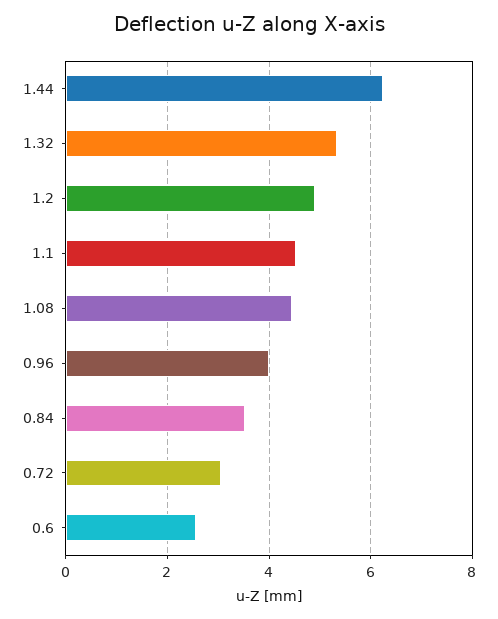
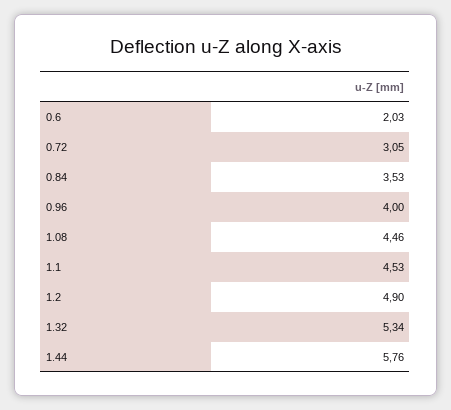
  {
-   "1.44": 6.2,
+   "1.44": 5.76,
    "1.32": 5.34,
    "1.2": 4.9,
    "1.1": 4.53,
    "1.08": 4.46,
    "0.96": 4,
    "0.84": 3.53,
    "0.72": 3.05,
-   "0.6": 2.6
+   "0.6": 2.03
  }

